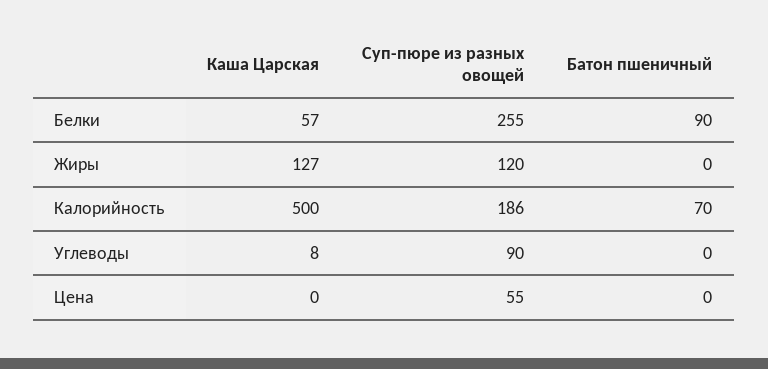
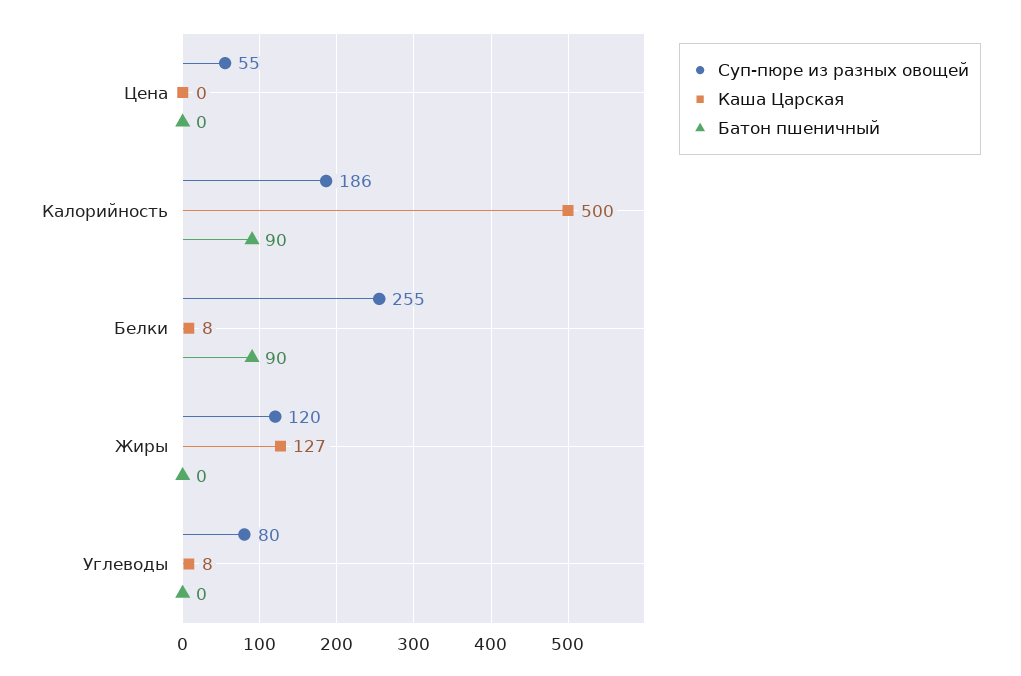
  {
    "Каша Царская": {
-     "Белки": 57,
+     "Белки": 8,
      "Жиры": 127,
      "Калорийность": 500,
      "Углеводы": 8,
      "Цена": 0
    },
    "Суп-пюре из разных овощей": {
      "Белки": 255,
      "Жиры": 120,
      "Калорийность": 186,
-     "Углеводы": 90,
+     "Углеводы": 80,
      "Цена": 55
    },
    "Батон пшеничный": {
      "Белки": 90,
      "Жиры": 0,
-     "Калорийность": 70,
+     "Калорийность": 90,
      "Углеводы": 0,
      "Цена": 0
    }
  }

